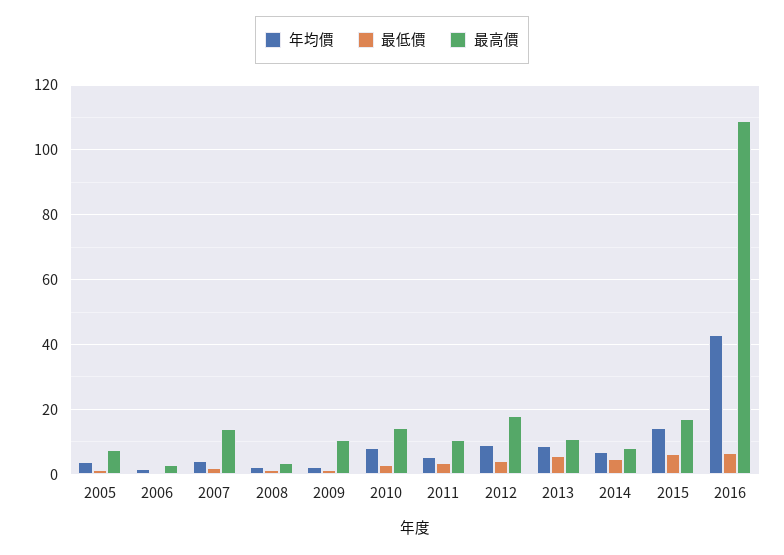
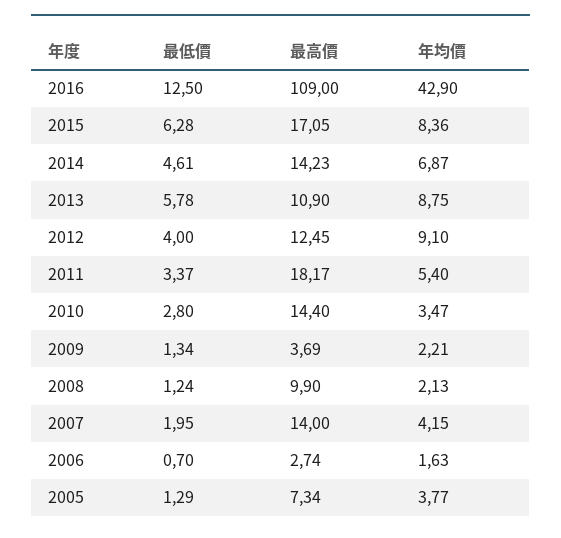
  {
    "年均價": {
      "2005": 3.77,
      "2006": 1.63,
      "2007": 4.15,
      "2008": 2.13,
      "2009": 2.21,
-     "2010": 8,
+     "2010": 3.47,
      "2011": 5.4,
      "2012": 9.1,
      "2013": 8.75,
      "2014": 6.87,
-     "2015": 14,
+     "2015": 8.36,
      "2016": 42.9
    },
    "最低價": {
      "2005": 1.29,
      "2006": 0.7,
      "2007": 1.95,
      "2008": 1.24,
      "2009": 1.34,
      "2010": 2.8,
      "2011": 3.37,
      "2012": 4,
      "2013": 5.78,
      "2014": 4.61,
      "2015": 6.28,
-     "2016": 6
+     "2016": 12.5
    },
    "最高價": {
      "2005": 7.34,
      "2006": 2.74,
      "2007": 14,
-     "2008": 4,
+     "2008": 9.9,
-     "2009": 10,
+     "2009": 3.69,
      "2010": 14.4,
-     "2011": 10,
+     "2011": 18.17,
-     "2012": 18,
+     "2012": 12.45,
      "2013": 10.9,
-     "2014": 8,
+     "2014": 14.23,
      "2015": 17.05,
      "2016": 109
    }
  }

